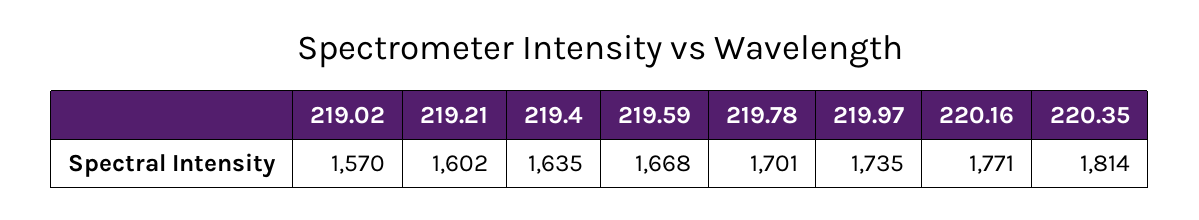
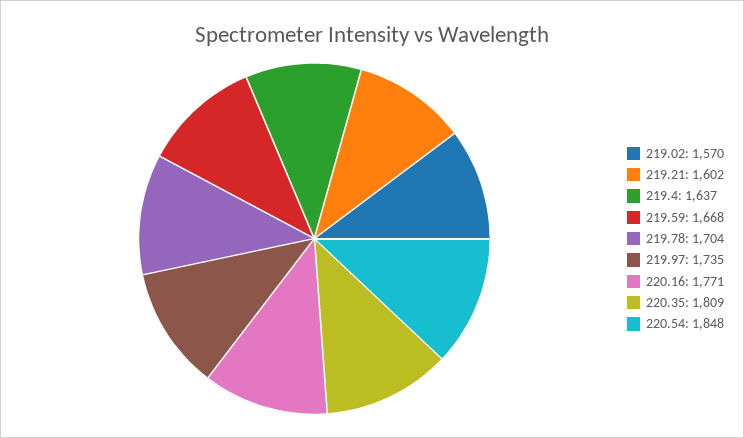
  {
    "219.02": 1570,
    "219.21": 1602,
-   "219.4": 1635,
+   "219.4": 1637,
    "219.59": 1668,
-   "219.78": 1701,
+   "219.78": 1704,
    "219.97": 1735,
    "220.16": 1771,
-   "220.35": 1814
+   "220.35": 1809,
+   "220.54": 1848
  }

